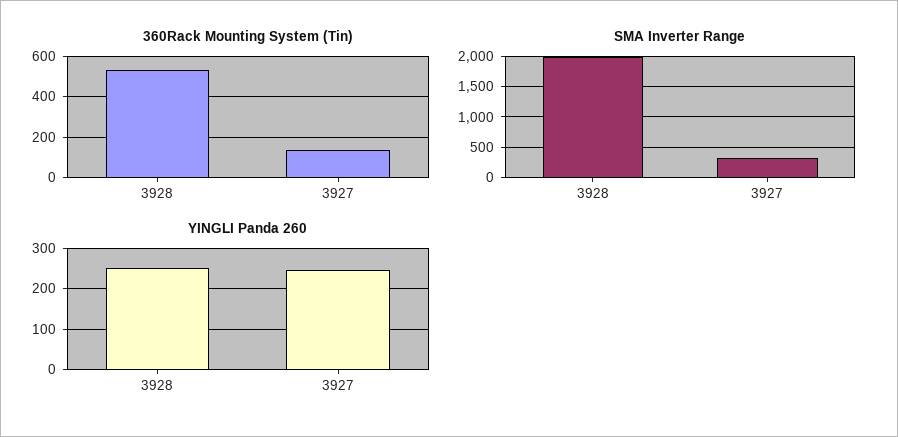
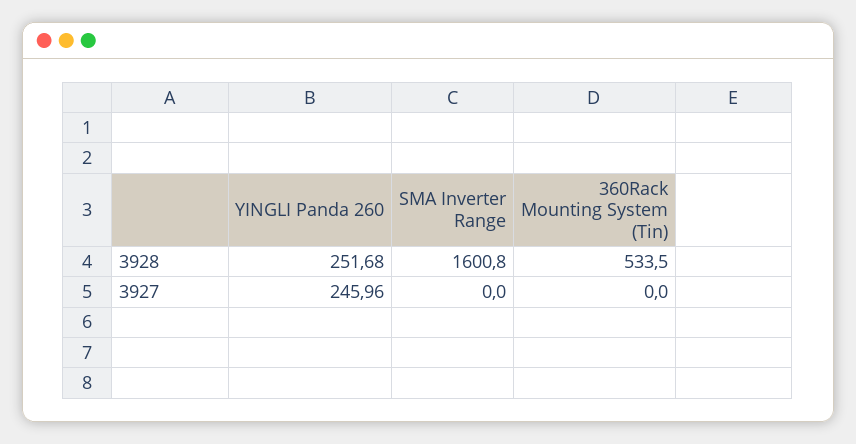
  {
    "360Rack Mounting System (Tin)": {
      "3928": 533.5,
-     "3927": 150
+     "3927": 0
    },
    "SMA Inverter Range": {
-     "3928": 2000,
+     "3928": 1600.8,
-     "3927": 300
+     "3927": 0
    },
    "YINGLI Panda 260": {
      "3928": 251.68,
      "3927": 245.96
    }
  }

